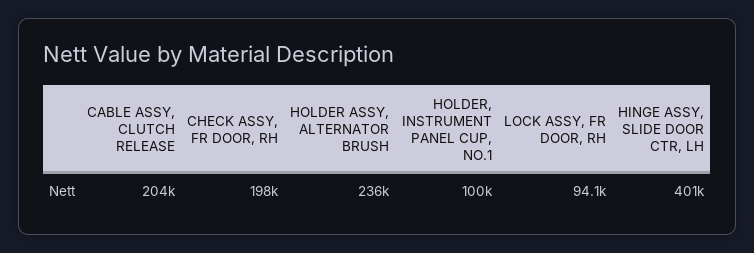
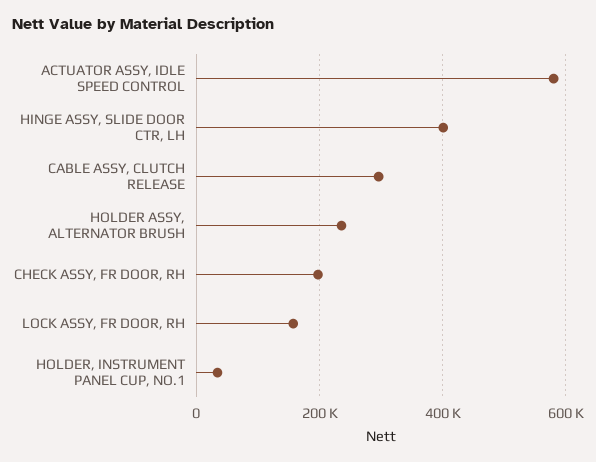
  {
-   "CABLE ASSY, CLUTCH RELEASE": 204000,
+   "CABLE ASSY, CLUTCH RELEASE": 300000,
    "CHECK ASSY, FR DOOR, RH": 198000,
    "HOLDER ASSY, ALTERNATOR BRUSH": 236000,
-   "HOLDER, INSTRUMENT PANEL CUP, NO.1": 100000,
+   "HOLDER, INSTRUMENT PANEL CUP, NO.1": 40000,
-   "LOCK ASSY, FR DOOR, RH": 94100,
+   "LOCK ASSY, FR DOOR, RH": 160000,
-   "HINGE ASSY, SLIDE DOOR CTR, LH": 401000
+   "HINGE ASSY, SLIDE DOOR CTR, LH": 401000,
+   "ACTUATOR ASSY, IDLE SPEED CONTROL": 580000
  }

